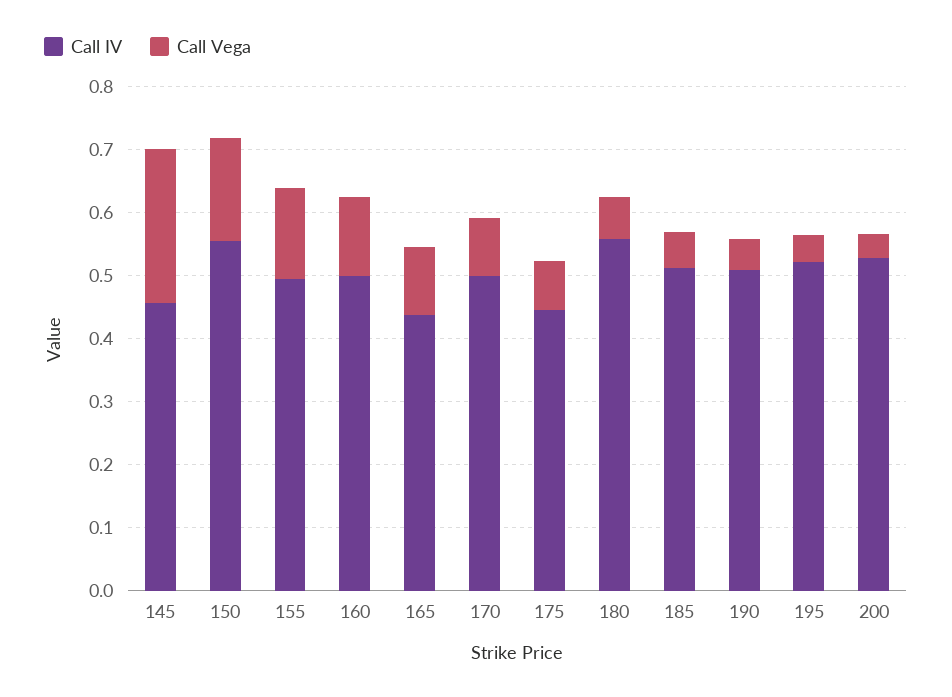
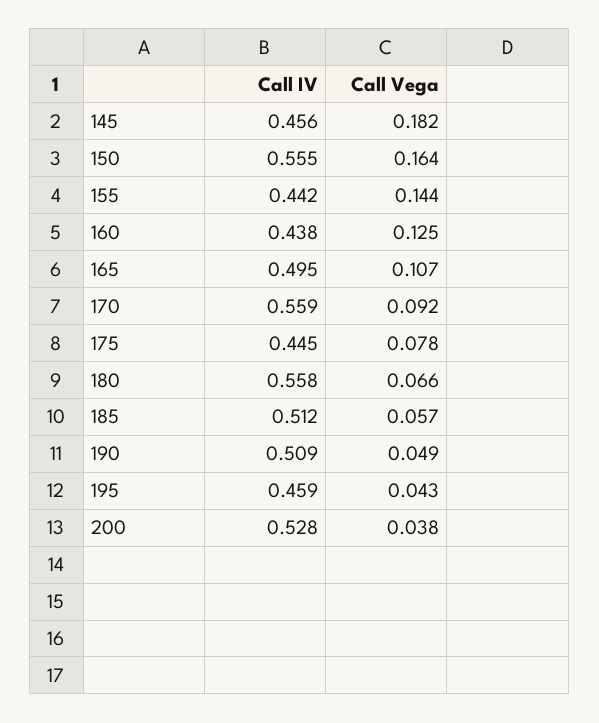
  {
    "Call IV": {
      "145": 0.456,
      "150": 0.555,
-     "155": 0.5,
+     "155": 0.442,
-     "160": 0.5,
+     "160": 0.438,
-     "165": 0.44,
+     "165": 0.495,
-     "170": 0.5,
+     "170": 0.559,
      "175": 0.445,
      "180": 0.558,
      "185": 0.512,
      "190": 0.509,
-     "195": 0.52,
+     "195": 0.459,
      "200": 0.528
    },
    "Call Vega": {
-     "145": 0.24,
+     "145": 0.182,
      "150": 0.164,
      "155": 0.144,
      "160": 0.125,
      "165": 0.107,
      "170": 0.092,
      "175": 0.078,
      "180": 0.066,
      "185": 0.057,
      "190": 0.049,
      "195": 0.043,
      "200": 0.038
    }
  }

